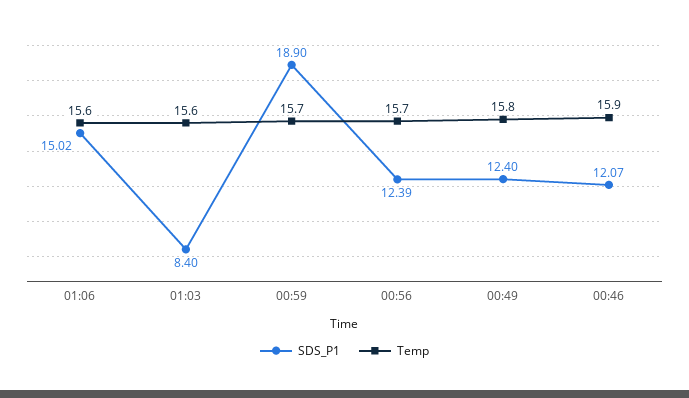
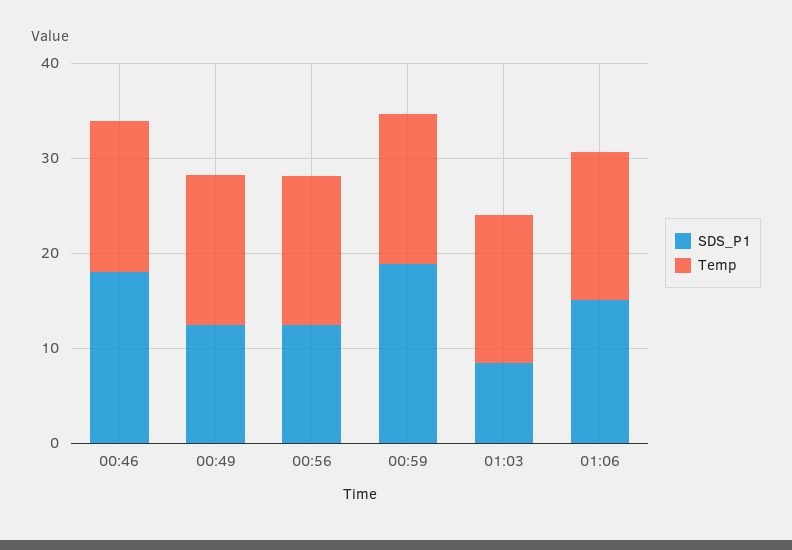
  {
    "SDS_P1": {
      "01:06": 15.02,
      "01:03": 8.4,
      "00:59": 18.9,
      "00:56": 12.39,
      "00:49": 12.4,
-     "00:46": 12.07
+     "00:46": 18
    },
    "Temp": {
      "01:06": 15.6,
      "01:03": 15.6,
      "00:59": 15.7,
      "00:56": 15.7,
      "00:49": 15.8,
      "00:46": 15.9
    }
  }

